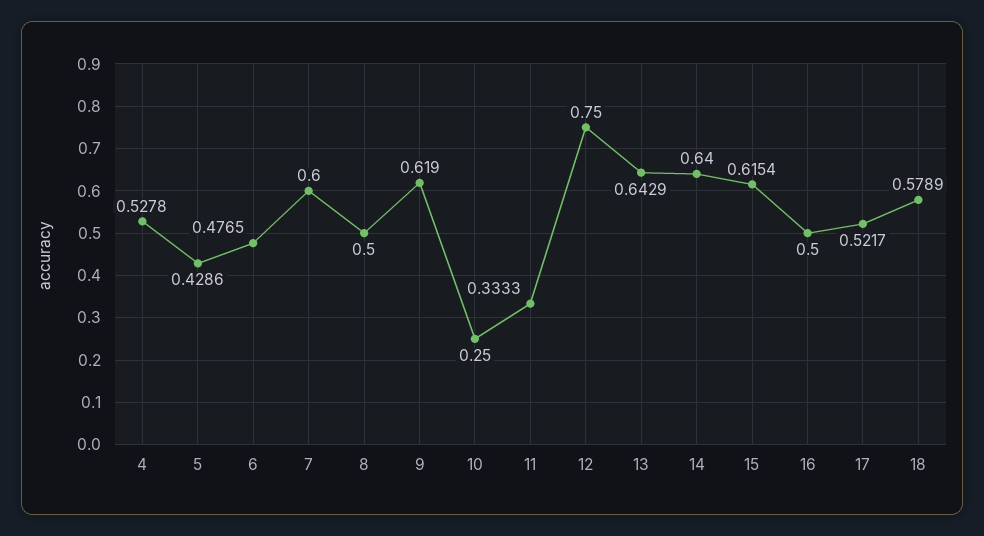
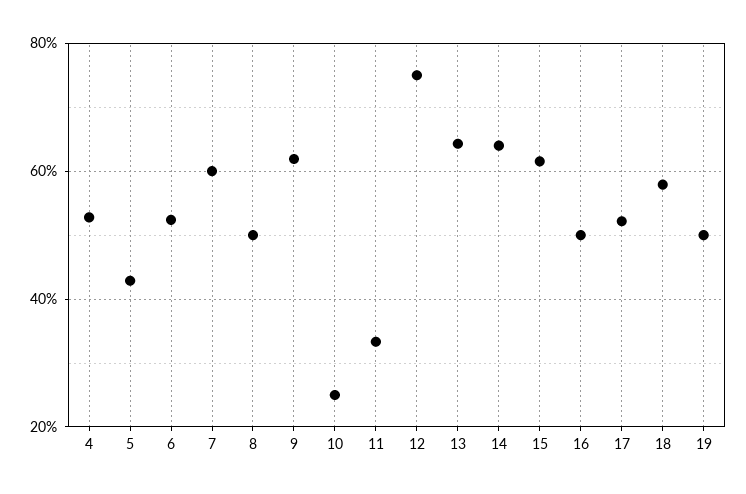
  {
    "4": 0.5278,
    "5": 0.4286,
-   "6": 0.4765,
+   "6": 0.52,
    "7": 0.6,
    "8": 0.5,
    "9": 0.619,
    "10": 0.25,
    "11": 0.3333,
    "12": 0.75,
    "13": 0.6429,
    "14": 0.64,
    "15": 0.6154,
    "16": 0.5,
    "17": 0.5217,
-   "18": 0.5789
+   "18": 0.5789,
+   "19": 0.5
  }

